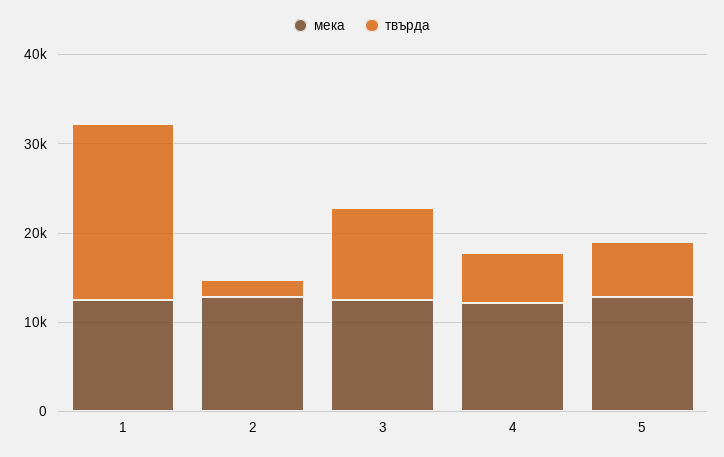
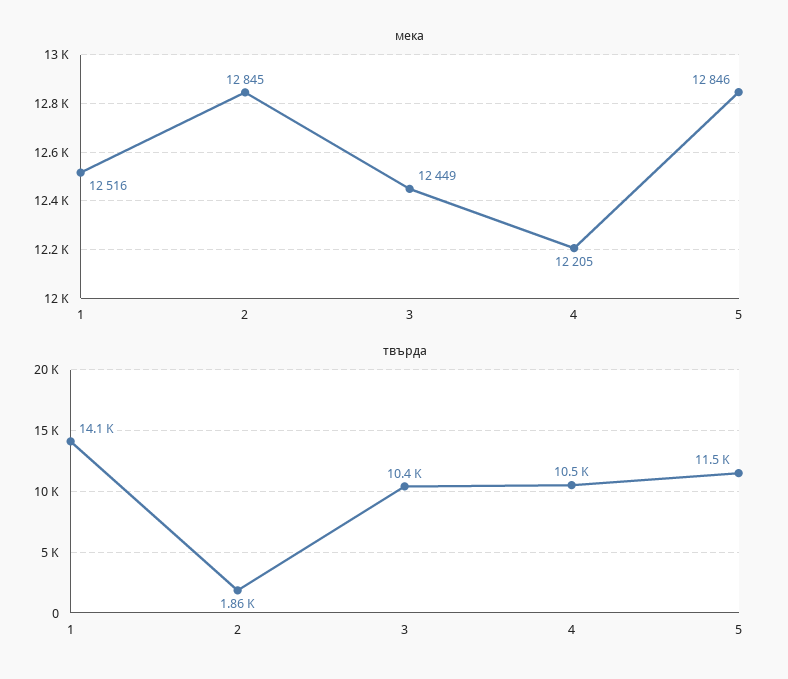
  {
    "мека": {
      "1": 12516,
      "2": 12845,
      "3": 12449,
      "4": 12205,
      "5": 12846
    },
    "твърда": {
-     "1": 20000,
+     "1": 14100,
      "2": 1860,
      "3": 10400,
-     "4": 6000,
+     "4": 10500,
-     "5": 6000
+     "5": 11500
    }
  }

